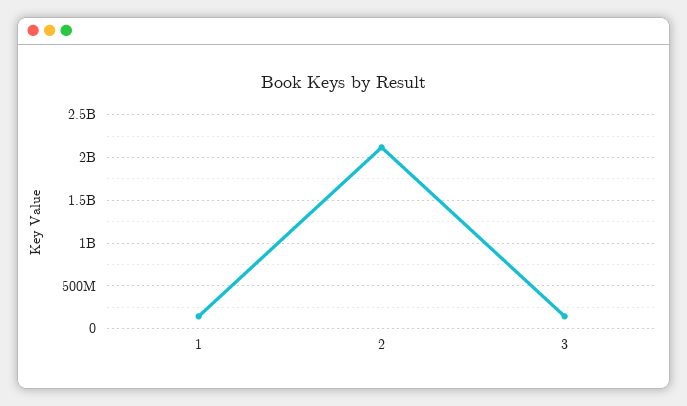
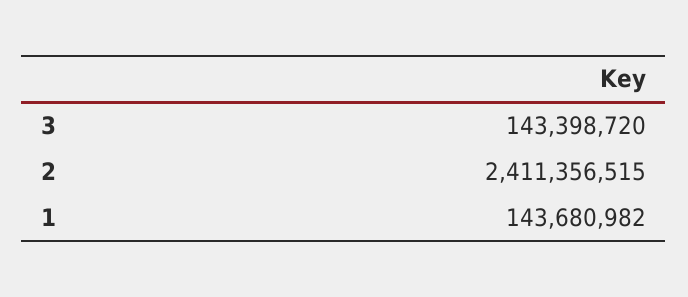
  {
    "1": 143680982,
-   "2": 2100000000,
+   "2": 2411356515,
    "3": 143398720
  }

